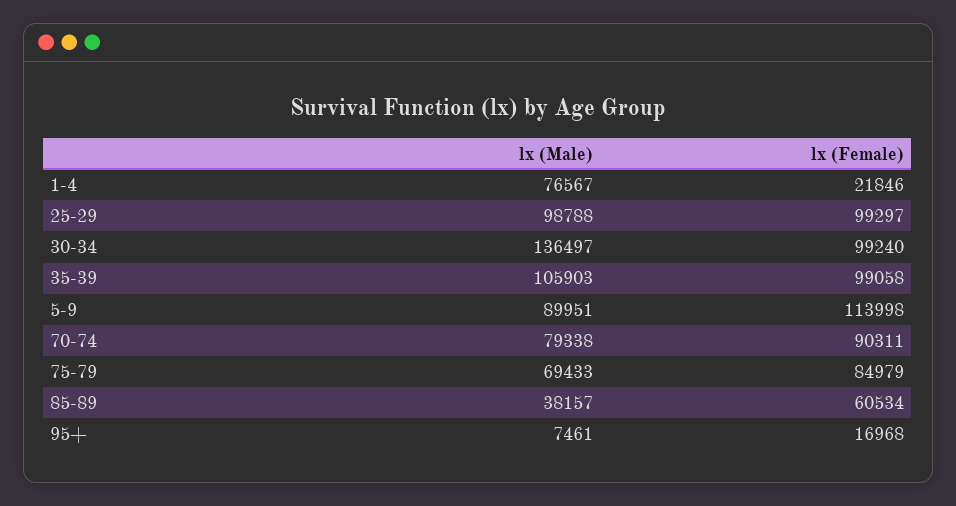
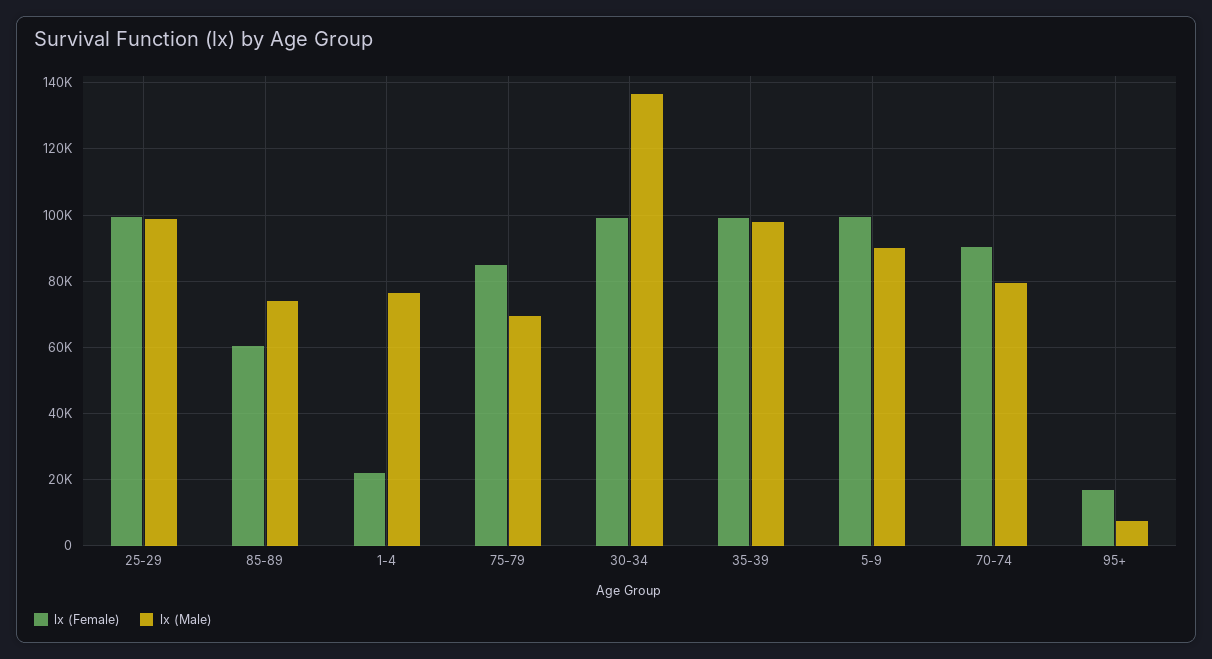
  {
    "lx (Male)": {
      "1-4": 76567,
      "25-29": 98788,
      "30-34": 136497,
-     "35-39": 105903,
+     "35-39": 98000,
      "5-9": 89951,
      "70-74": 79338,
      "75-79": 69433,
-     "85-89": 38157,
+     "85-89": 74000,
      "95+": 7461
    },
    "lx (Female)": {
      "1-4": 21846,
      "25-29": 99297,
      "30-34": 99240,
      "35-39": 99058,
-     "5-9": 113998,
+     "5-9": 100000,
      "70-74": 90311,
      "75-79": 84979,
      "85-89": 60534,
      "95+": 16968
    }
  }

